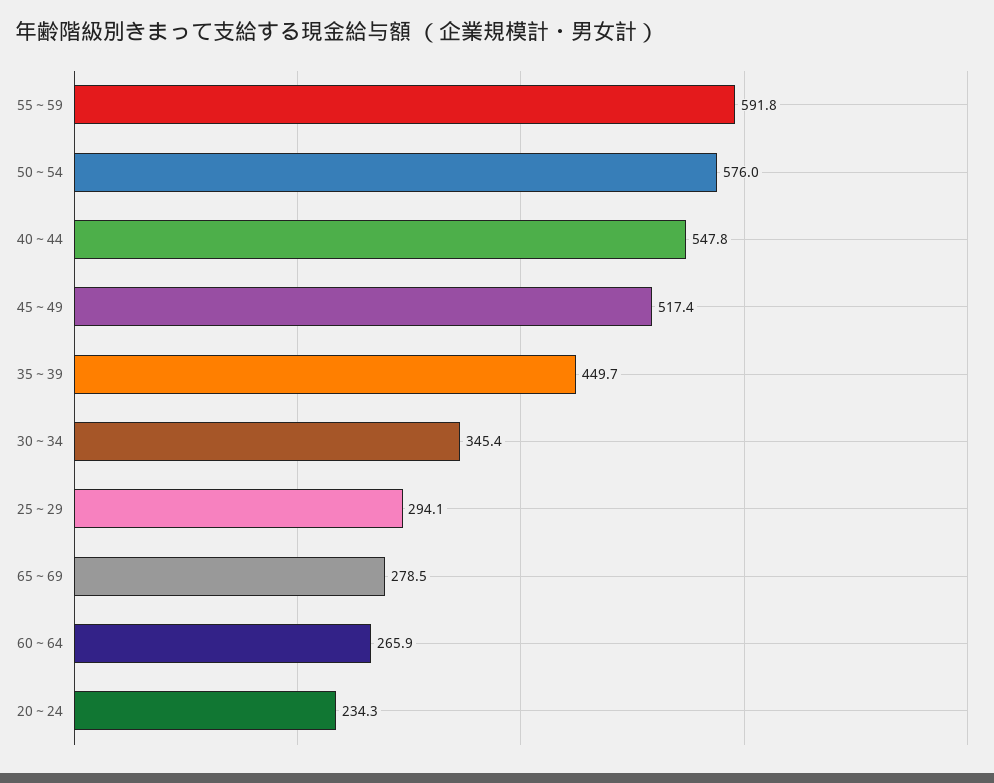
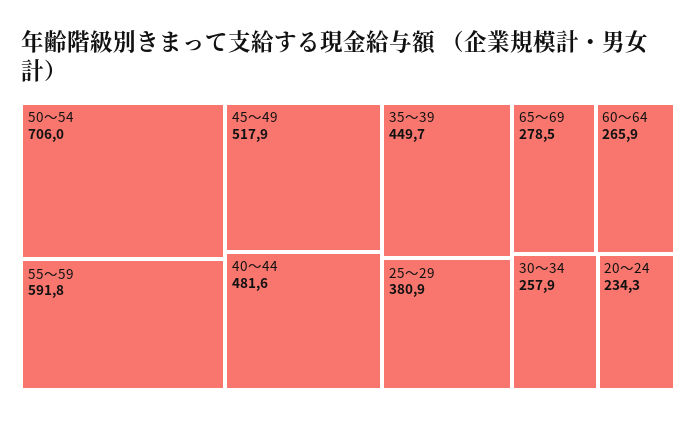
  {
    "55～59": 591.8,
-   "50～54": 576,
+   "50～54": 706,
-   "40～44": 547.8,
+   "40～44": 481.6,
-   "45～49": 517.4,
+   "45～49": 517.9,
    "35～39": 449.7,
-   "30～34": 345.4,
+   "30～34": 257.9,
-   "25～29": 294.1,
+   "25～29": 380.9,
    "65～69": 278.5,
    "60～64": 265.9,
    "20～24": 234.3
  }

